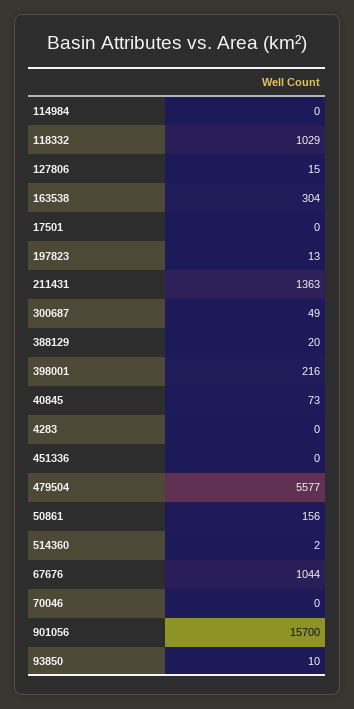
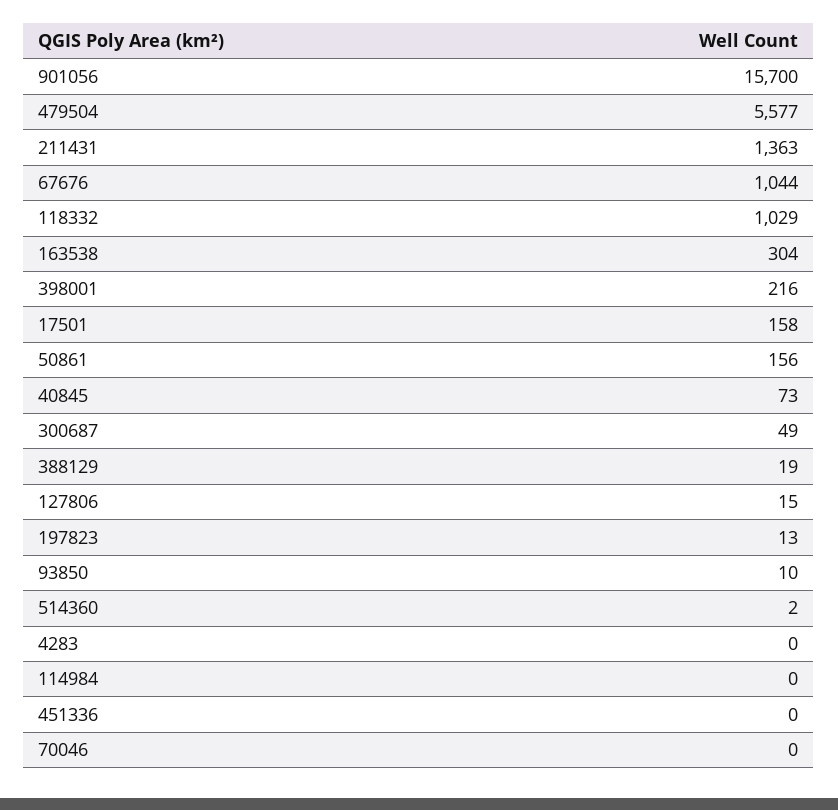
  {
    "114984": 0,
    "118332": 1029,
    "127806": 15,
    "163538": 304,
-   "17501": 0,
+   "17501": 158,
    "197823": 13,
    "211431": 1363,
    "300687": 49,
-   "388129": 20,
+   "388129": 19,
    "398001": 216,
    "40845": 73,
    "4283": 0,
    "451336": 0,
    "479504": 5577,
    "50861": 156,
    "514360": 2,
    "67676": 1044,
    "70046": 0,
    "901056": 15700,
    "93850": 10
  }

